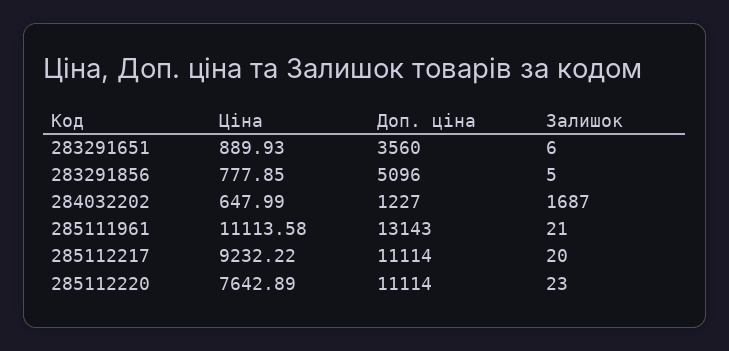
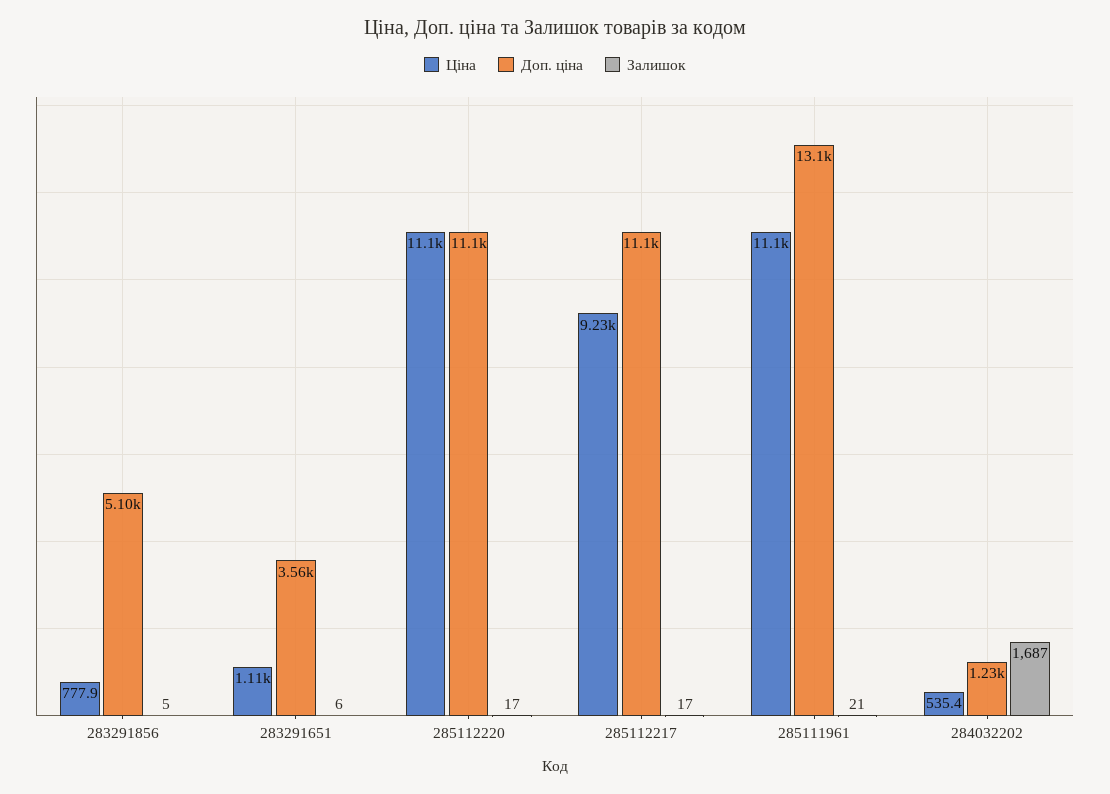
  {
    "Ціна": {
-     "283291651": 889.93,
+     "283291651": 1110,
      "283291856": 777.85,
-     "284032202": 647.99,
+     "284032202": 535.4,
      "285111961": 11113.58,
      "285112217": 9232.22,
-     "285112220": 7642.89
+     "285112220": 11100
    },
    "Доп. ціна": {
      "283291651": 3560,
      "283291856": 5096,
      "284032202": 1227,
      "285111961": 13143,
      "285112217": 11114,
      "285112220": 11114
    },
    "Залишок": {
      "283291651": 6,
      "283291856": 5,
      "284032202": 1687,
      "285111961": 21,
-     "285112217": 20,
+     "285112217": 17,
-     "285112220": 23
+     "285112220": 17
    }
  }

